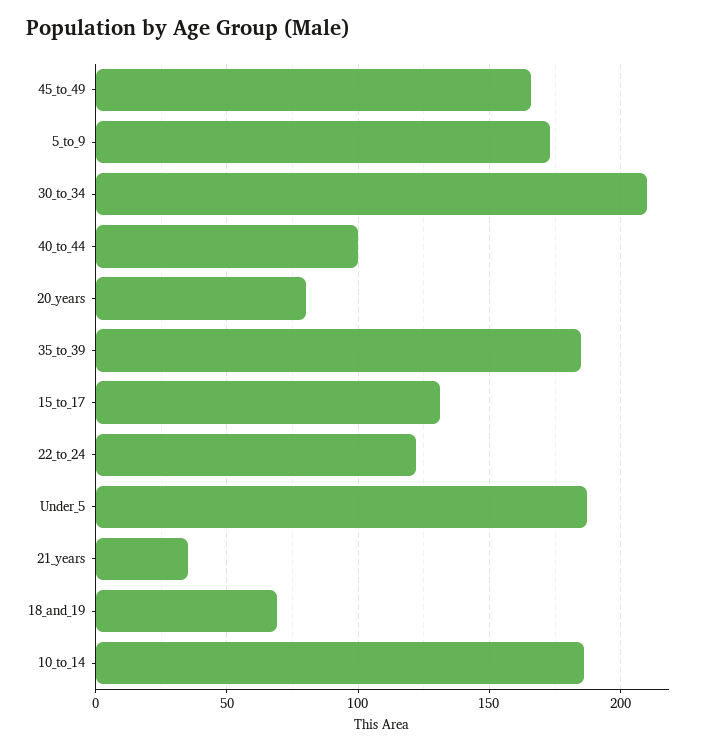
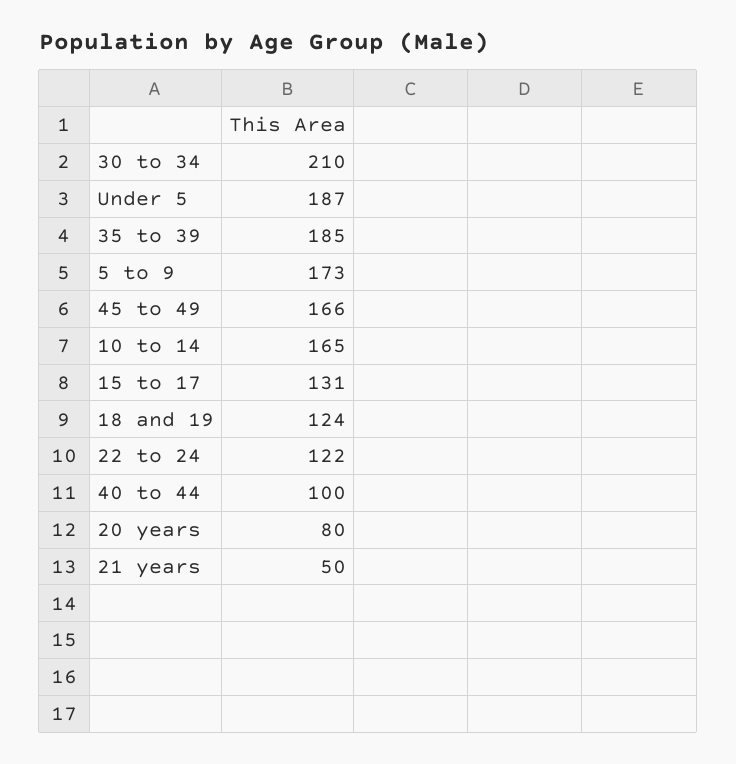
  {
    "45_to_49": 166,
    "5_to_9": 173,
    "30_to_34": 210,
    "40_to_44": 100,
    "20_years": 80,
    "35_to_39": 185,
    "15_to_17": 131,
    "22_to_24": 122,
    "Under_5": 187,
-   "21_years": 35,
+   "21_years": 50,
-   "18_and_19": 70,
+   "18_and_19": 124,
-   "10_to_14": 185
+   "10_to_14": 165
  }

